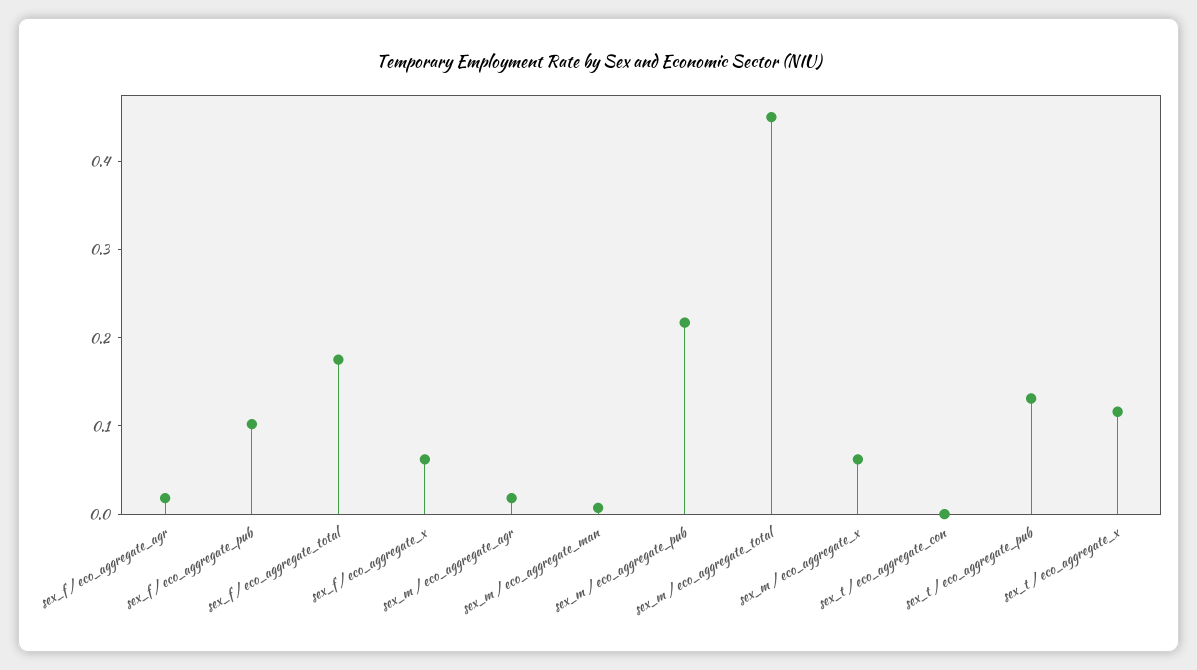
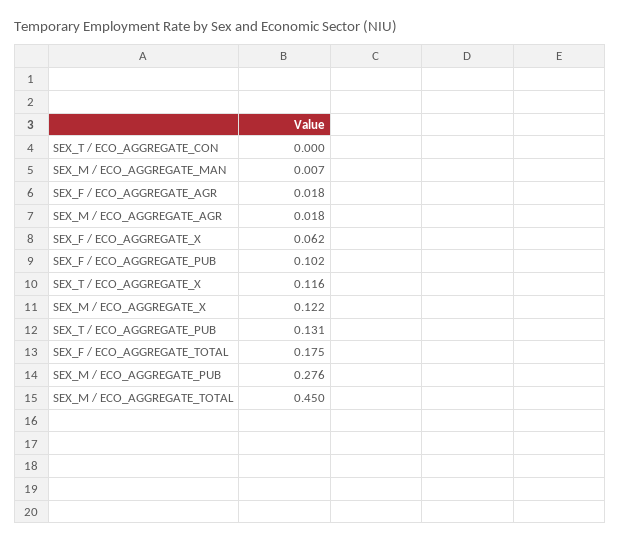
  {
    "sex_f / eco_aggregate_agr": 0.018,
    "sex_f / eco_aggregate_pub": 0.102,
    "sex_f / eco_aggregate_total": 0.175,
    "sex_f / eco_aggregate_x": 0.062,
    "sex_m / eco_aggregate_agr": 0.018,
    "sex_m / eco_aggregate_man": 0.007,
-   "sex_m / eco_aggregate_pub": 0.22,
+   "sex_m / eco_aggregate_pub": 0.276,
    "sex_m / eco_aggregate_total": 0.45,
-   "sex_m / eco_aggregate_x": 0.06,
+   "sex_m / eco_aggregate_x": 0.122,
    "sex_t / eco_aggregate_con": 0,
    "sex_t / eco_aggregate_pub": 0.131,
    "sex_t / eco_aggregate_x": 0.116
  }

